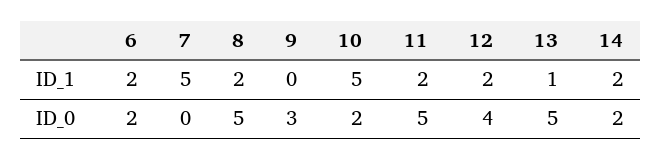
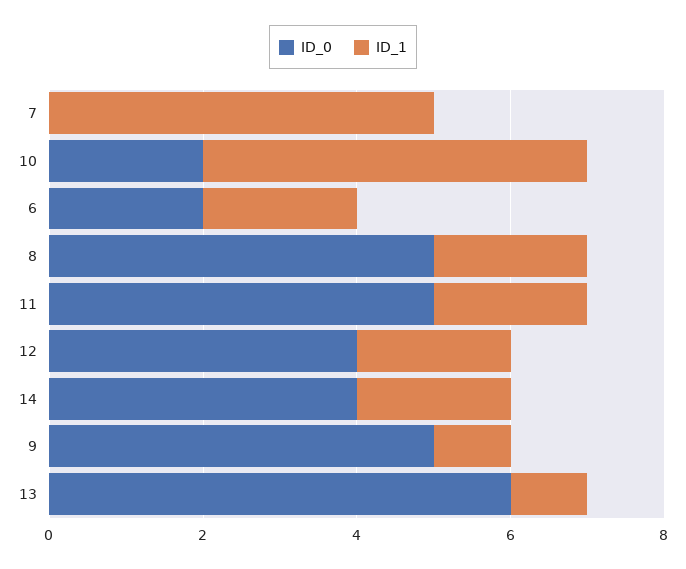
  {
    "ID_1": {
      "6": 2,
      "7": 5,
      "8": 2,
-     "9": 0,
+     "9": 1,
      "10": 5,
      "11": 2,
      "12": 2,
      "13": 1,
      "14": 2
    },
    "ID_0": {
      "6": 2,
      "7": 0,
      "8": 5,
-     "9": 3,
+     "9": 5,
      "10": 2,
      "11": 5,
      "12": 4,
-     "13": 5,
+     "13": 6,
-     "14": 2
+     "14": 4
    }
  }

